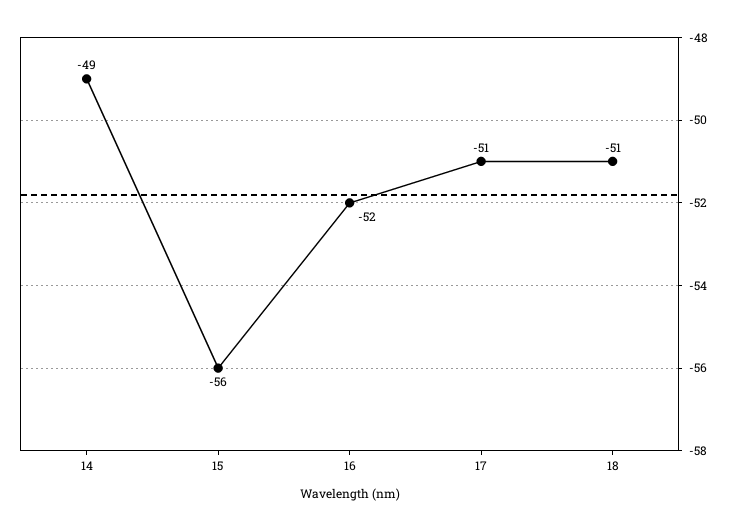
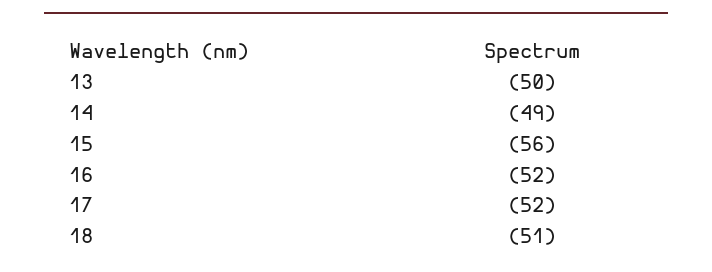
  {
    "14": -49,
    "15": -56,
    "16": -52,
-   "17": -51,
+   "17": -52,
-   "18": -51
+   "18": -51,
+   "13": -50
  }

